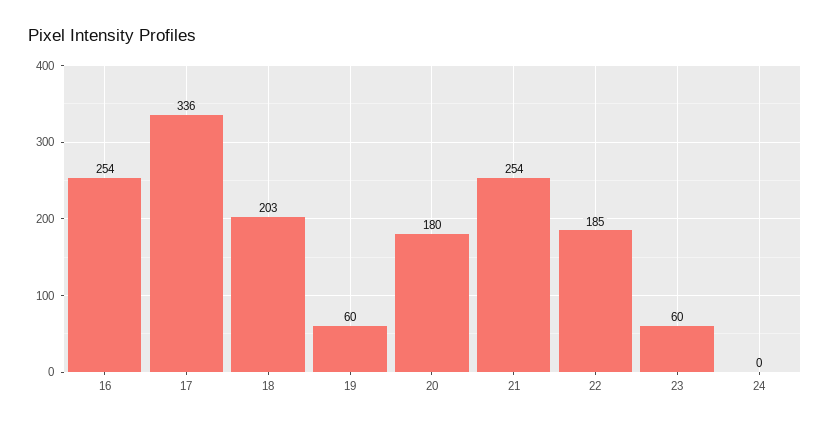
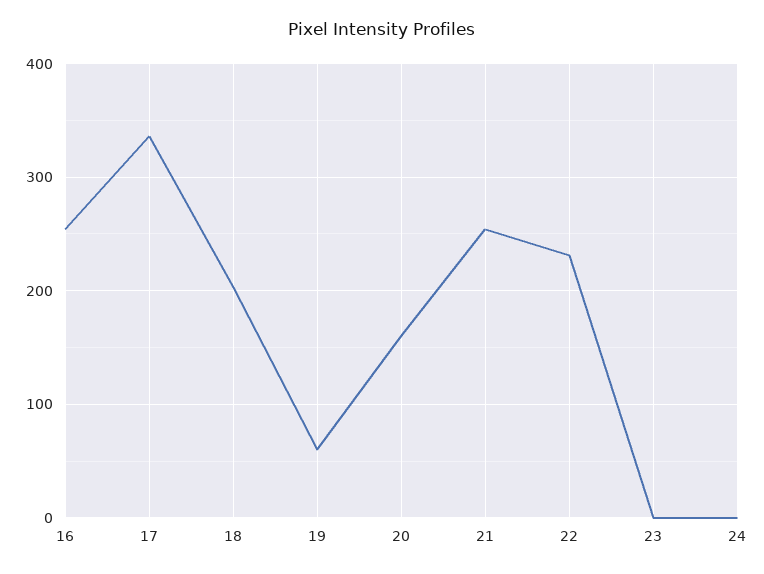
  {
    "16": 254,
    "17": 336,
    "18": 203,
    "19": 60,
-   "20": 180,
+   "20": 160,
    "21": 254,
-   "22": 185,
+   "22": 230,
-   "23": 60,
+   "23": 0,
    "24": 0
  }

